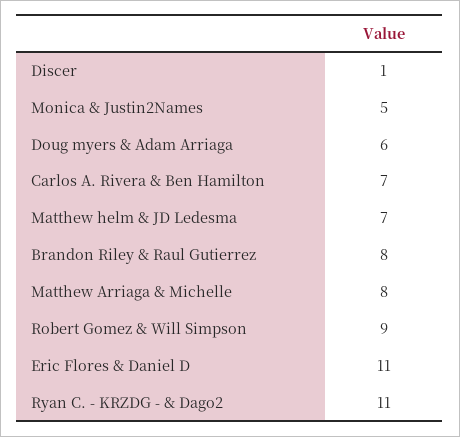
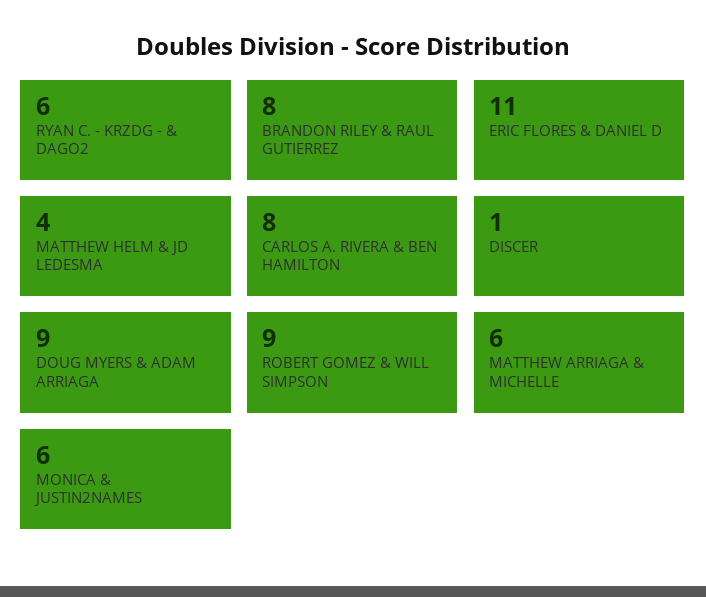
  {
    "Discer": 1,
-   "Monica & Justin2Names": 5,
+   "Monica & Justin2Names": 6,
-   "Doug myers & Adam Arriaga": 6,
+   "Doug myers & Adam Arriaga": 9,
-   "Carlos A. Rivera & Ben Hamilton": 7,
+   "Carlos A. Rivera & Ben Hamilton": 8,
-   "Matthew helm & JD Ledesma": 7,
+   "Matthew helm & JD Ledesma": 4,
    "Brandon Riley & Raul Gutierrez": 8,
-   "Matthew Arriaga & Michelle": 8,
+   "Matthew Arriaga & Michelle": 6,
    "Robert Gomez & Will Simpson": 9,
    "Eric Flores & Daniel D": 11,
-   "Ryan C. - KRZDG - & Dago2": 11
+   "Ryan C. - KRZDG - & Dago2": 6
  }

